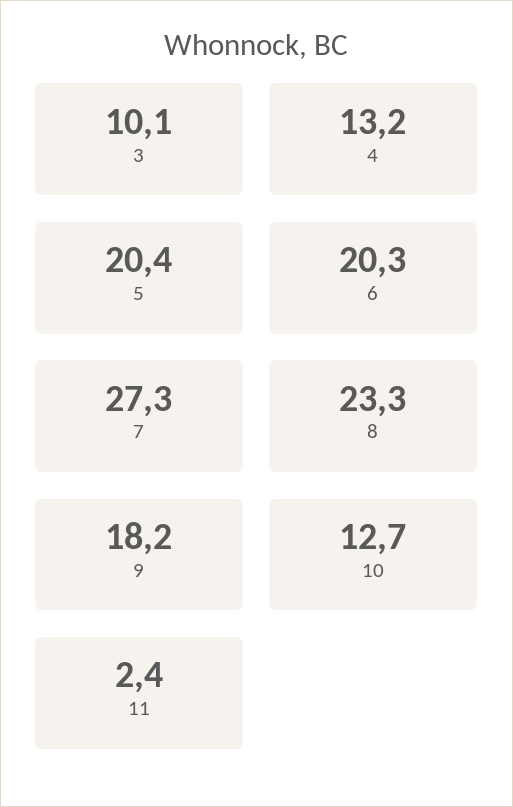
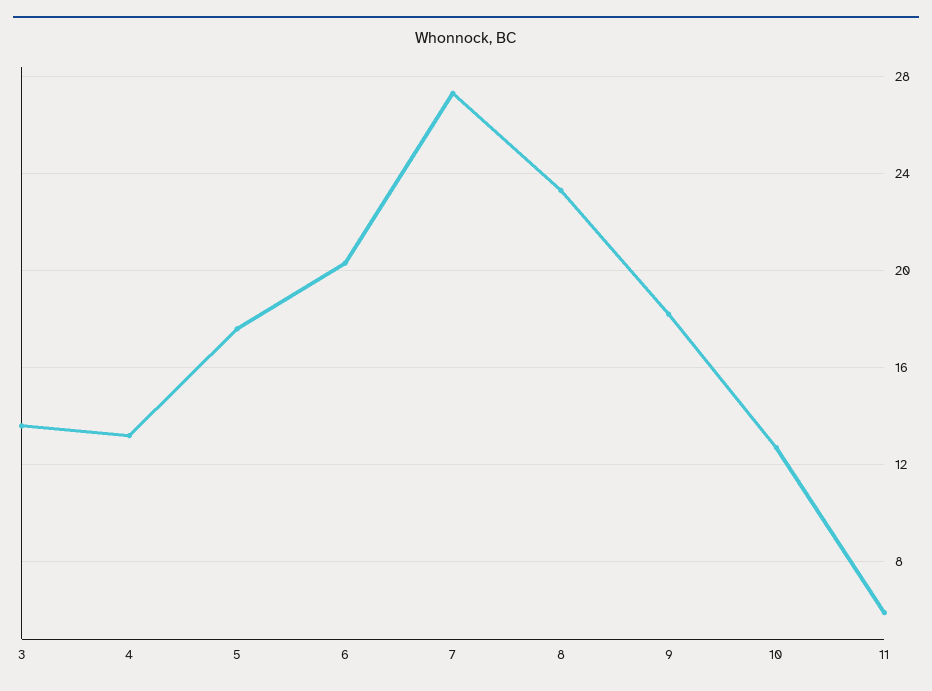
  {
-   "3": 10.1,
+   "3": 13.5,
    "4": 13.2,
-   "5": 20.4,
+   "5": 17.5,
    "6": 20.3,
    "7": 27.3,
    "8": 23.3,
    "9": 18.2,
    "10": 12.7,
-   "11": 2.4
+   "11": 6
  }

